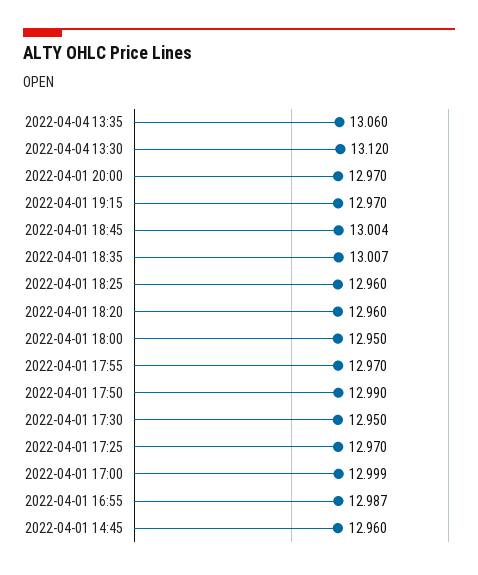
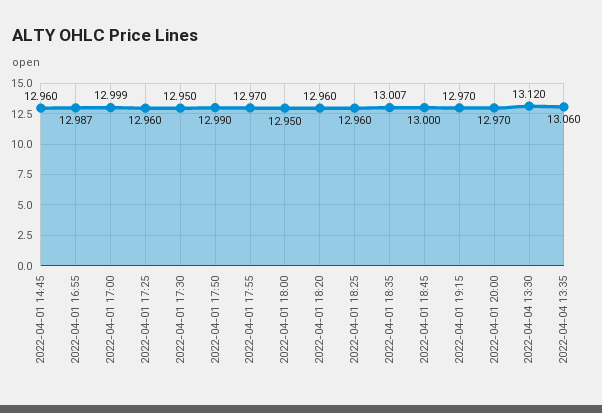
  {
    "2022-04-04 13:35": 13.06,
    "2022-04-04 13:30": 13.12,
    "2022-04-01 20:00": 12.97,
    "2022-04-01 19:15": 12.97,
-   "2022-04-01 18:45": 13.004,
+   "2022-04-01 18:45": 13,
    "2022-04-01 18:35": 13.007,
    "2022-04-01 18:25": 12.96,
    "2022-04-01 18:20": 12.96,
    "2022-04-01 18:00": 12.95,
    "2022-04-01 17:55": 12.97,
    "2022-04-01 17:50": 12.99,
    "2022-04-01 17:30": 12.95,
-   "2022-04-01 17:25": 12.97,
+   "2022-04-01 17:25": 12.96,
    "2022-04-01 17:00": 12.999,
    "2022-04-01 16:55": 12.987,
    "2022-04-01 14:45": 12.96
  }

